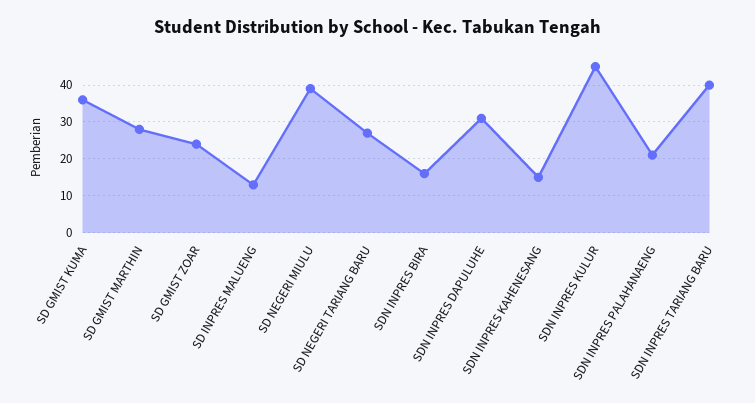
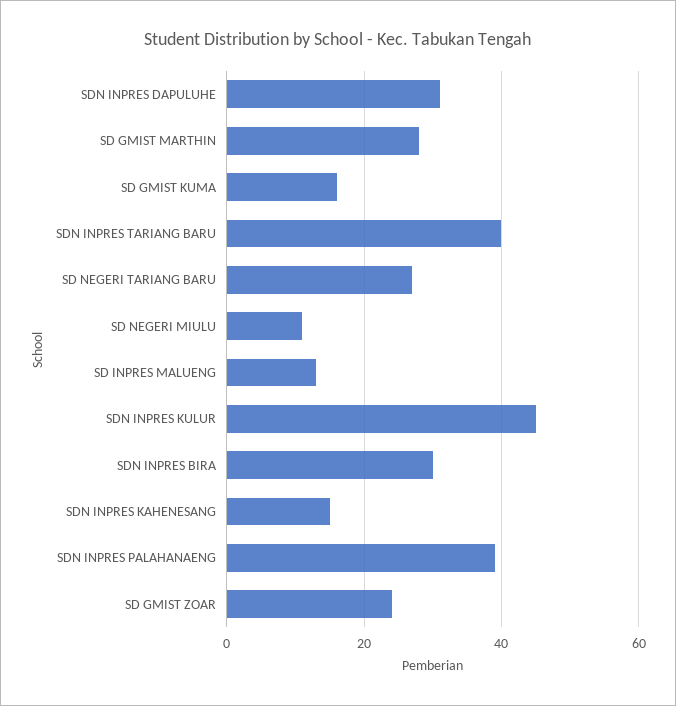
  {
-   "SD GMIST KUMA": 35,
+   "SD GMIST KUMA": 15,
    "SD GMIST MARTHIN": 30,
    "SD GMIST ZOAR": 25,
    "SD INPRES MALUENG": 15,
-   "SD NEGERI MIULU": 40,
+   "SD NEGERI MIULU": 10,
    "SD NEGERI TARIANG BARU": 25,
-   "SDN INPRES BIRA": 15,
+   "SDN INPRES BIRA": 30,
    "SDN INPRES DAPULUHE": 30,
    "SDN INPRES KAHENESANG": 15,
    "SDN INPRES KULUR": 45,
-   "SDN INPRES PALAHANAENG": 20,
+   "SDN INPRES PALAHANAENG": 40,
    "SDN INPRES TARIANG BARU": 40
  }

